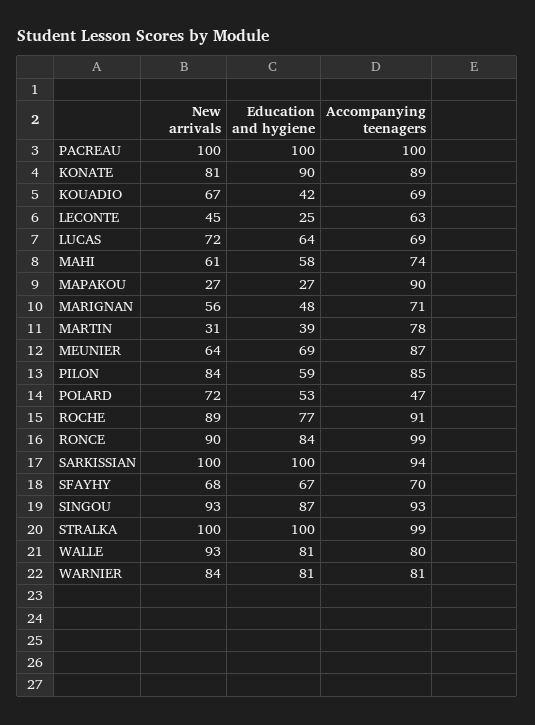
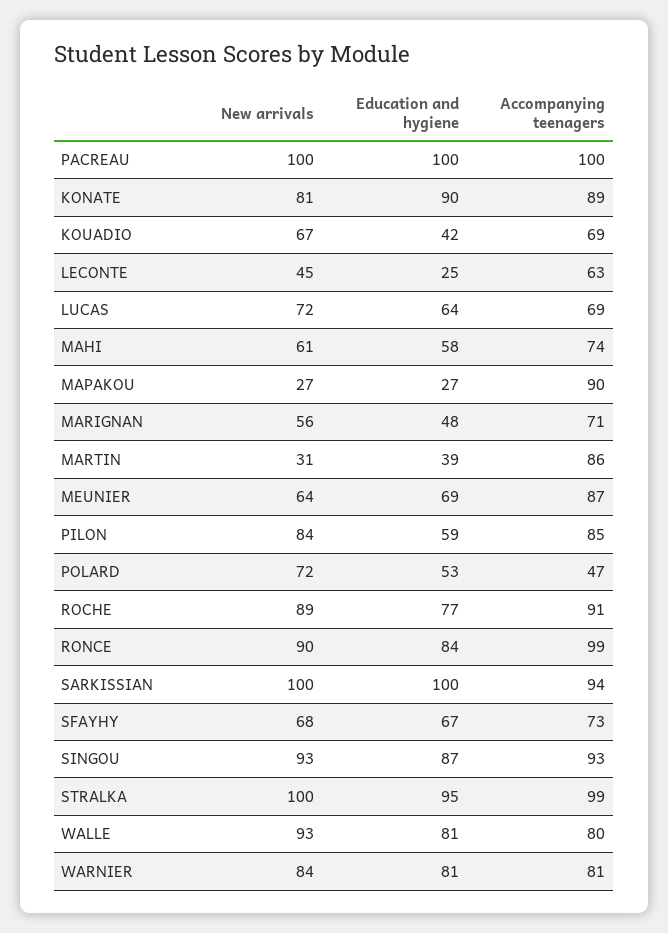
  {
    "New arrivals": {
      "PACREAU": 100,
      "KONATE": 81,
      "KOUADIO": 67,
      "LECONTE": 45,
      "LUCAS": 72,
      "MAHI": 61,
      "MAPAKOU": 27,
      "MARIGNAN": 56,
      "MARTIN": 31,
      "MEUNIER": 64,
      "PILON": 84,
      "POLARD": 72,
      "ROCHE": 89,
      "RONCE": 90,
      "SARKISSIAN": 100,
      "SFAYHY": 68,
      "SINGOU": 93,
      "STRALKA": 100,
      "WALLE": 93,
      "WARNIER": 84
    },
    "Education and hygiene": {
      "PACREAU": 100,
      "KONATE": 90,
      "KOUADIO": 42,
      "LECONTE": 25,
      "LUCAS": 64,
      "MAHI": 58,
      "MAPAKOU": 27,
      "MARIGNAN": 48,
      "MARTIN": 39,
      "MEUNIER": 69,
      "PILON": 59,
      "POLARD": 53,
      "ROCHE": 77,
      "RONCE": 84,
      "SARKISSIAN": 100,
      "SFAYHY": 67,
      "SINGOU": 87,
-     "STRALKA": 100,
+     "STRALKA": 95,
      "WALLE": 81,
      "WARNIER": 81
    },
    "Accompanying teenagers": {
      "PACREAU": 100,
      "KONATE": 89,
      "KOUADIO": 69,
      "LECONTE": 63,
      "LUCAS": 69,
      "MAHI": 74,
      "MAPAKOU": 90,
      "MARIGNAN": 71,
-     "MARTIN": 78,
+     "MARTIN": 86,
      "MEUNIER": 87,
      "PILON": 85,
      "POLARD": 47,
      "ROCHE": 91,
      "RONCE": 99,
      "SARKISSIAN": 94,
-     "SFAYHY": 70,
+     "SFAYHY": 73,
      "SINGOU": 93,
      "STRALKA": 99,
      "WALLE": 80,
      "WARNIER": 81
    }
  }

